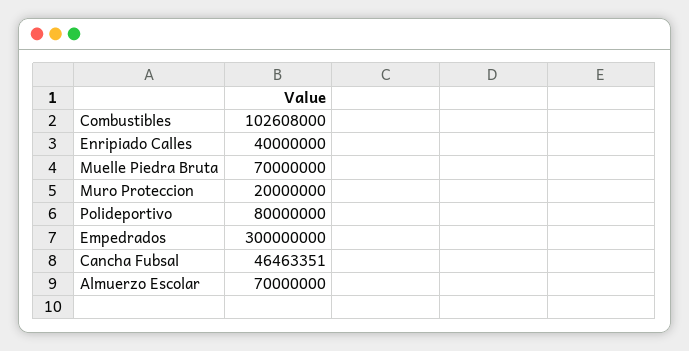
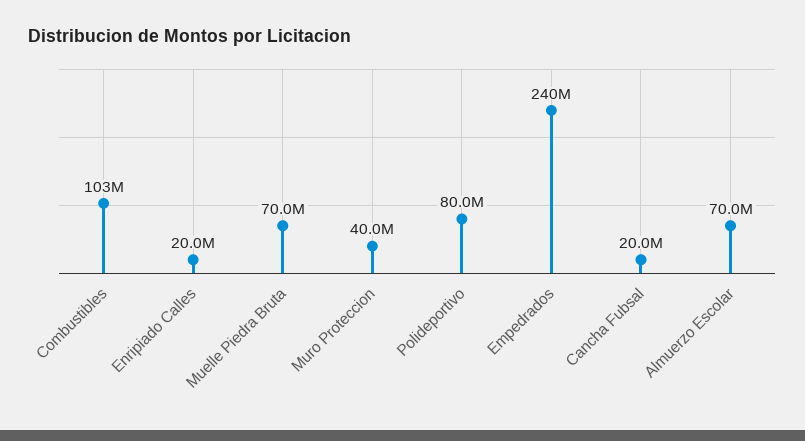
  {
    "Combustibles": 102608000,
-   "Enripiado Calles": 40000000,
+   "Enripiado Calles": 20000000,
    "Muelle Piedra Bruta": 70000000,
-   "Muro Proteccion": 20000000,
+   "Muro Proteccion": 40000000,
    "Polideportivo": 80000000,
-   "Empedrados": 300000000,
+   "Empedrados": 240000000,
-   "Cancha Fubsal": 46463351,
+   "Cancha Fubsal": 20000000,
    "Almuerzo Escolar": 70000000
  }

